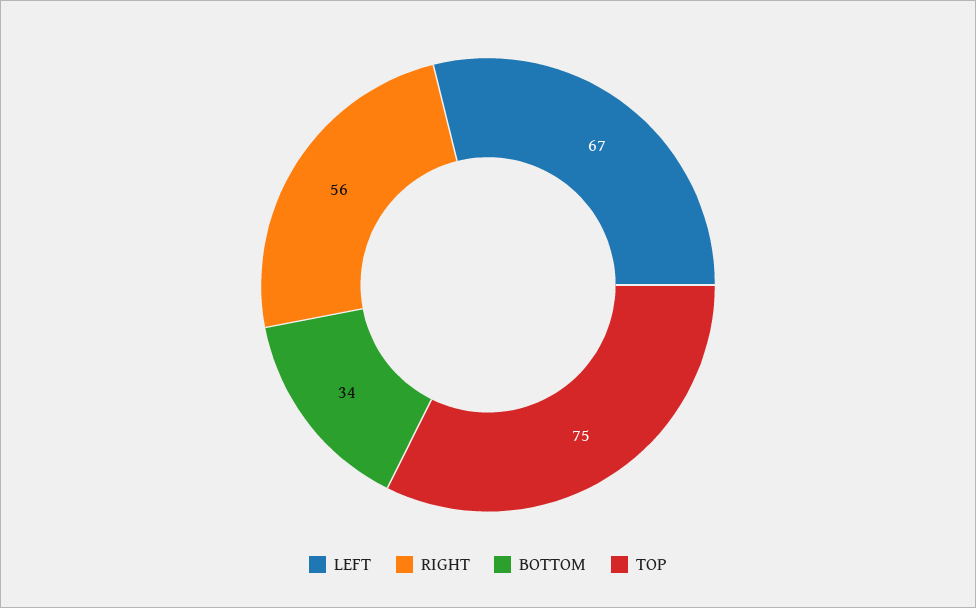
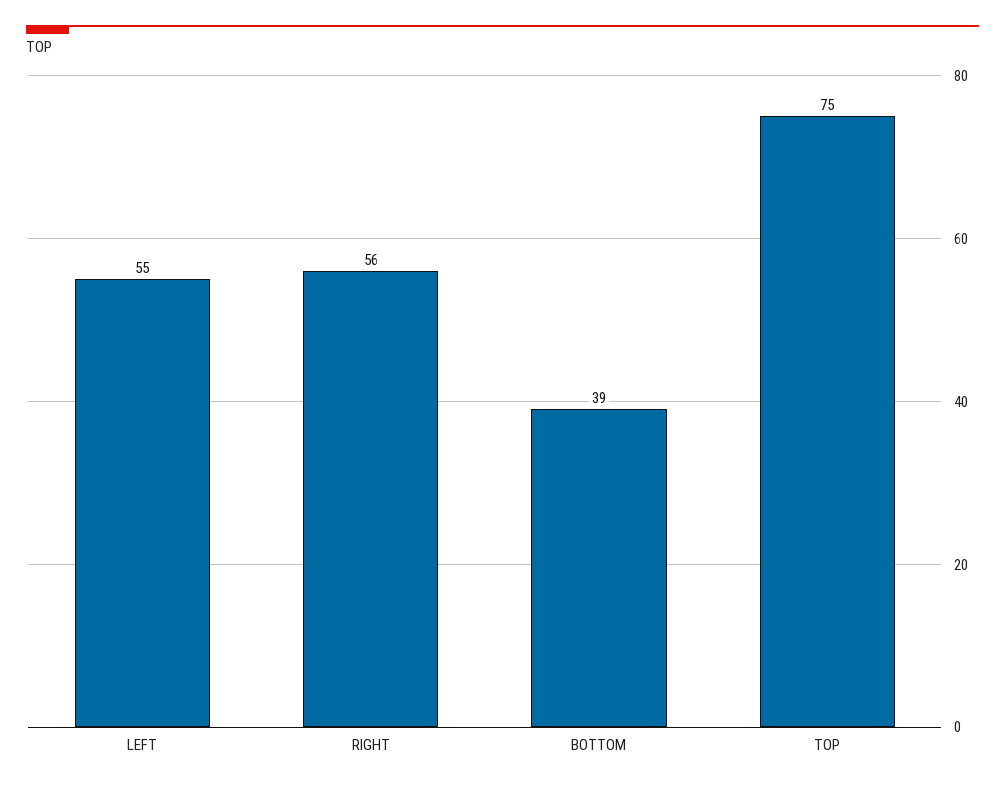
  {
-   "LEFT": 67,
+   "LEFT": 55,
    "RIGHT": 56,
-   "BOTTOM": 34,
+   "BOTTOM": 39,
    "TOP": 75
  }

